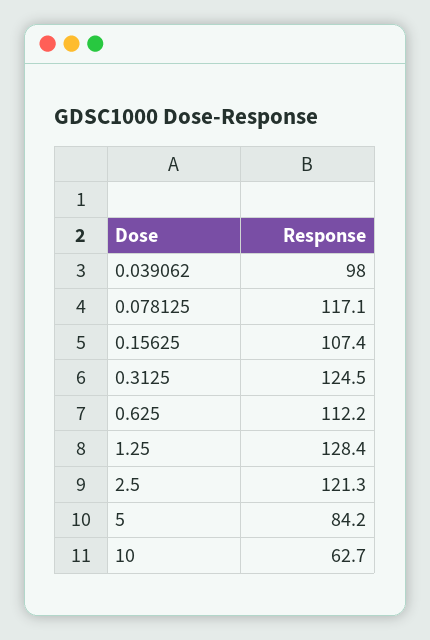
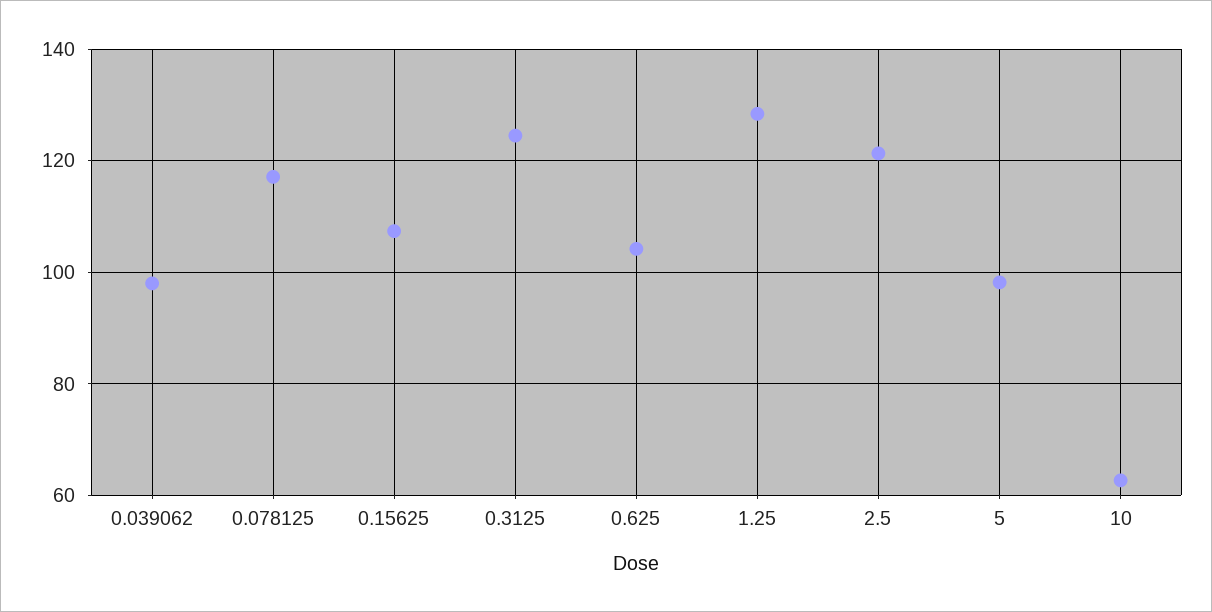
  {
    "0.039062": 98,
    "0.078125": 117.1,
    "0.15625": 107.4,
    "0.3125": 124.5,
-   "0.625": 112.2,
+   "0.625": 104,
    "1.25": 128.4,
    "2.5": 121.3,
-   "5": 84.2,
+   "5": 98,
    "10": 62.7
  }

